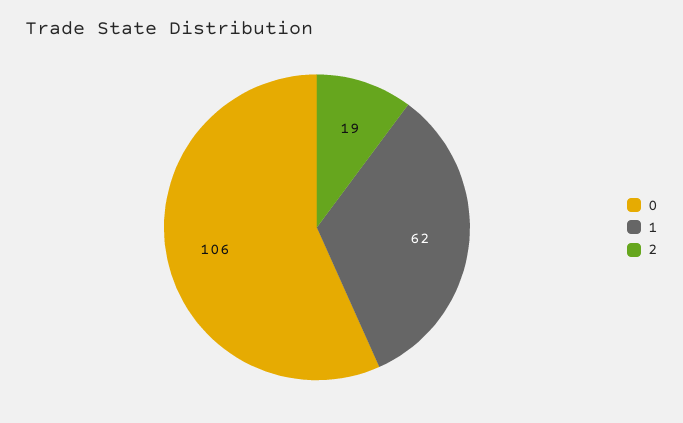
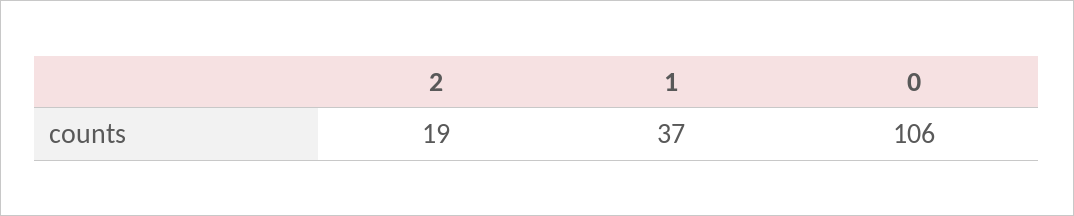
  {
    "0": 106,
-   "1": 62,
+   "1": 37,
    "2": 19
  }

